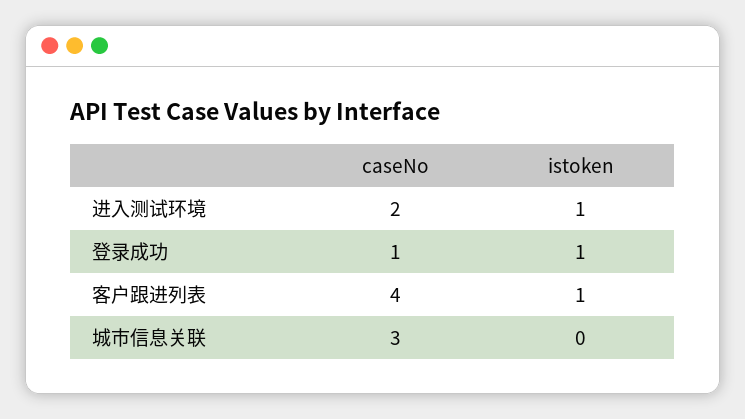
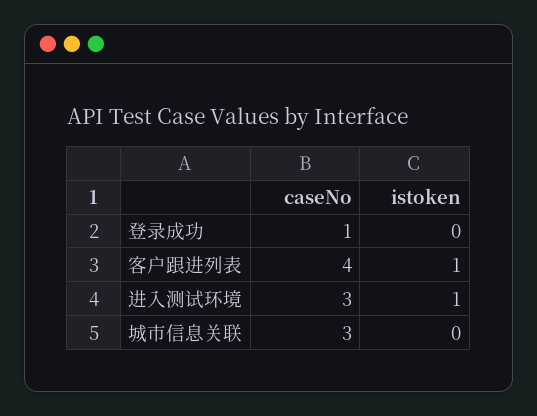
  {
    "caseNo": {
-     "进入测试环境": 2,
+     "进入测试环境": 3,
      "登录成功": 1,
      "客户跟进列表": 4,
      "城市信息关联": 3
    },
    "istoken": {
      "进入测试环境": 1,
-     "登录成功": 1,
+     "登录成功": 0,
      "客户跟进列表": 1,
      "城市信息关联": 0
    }
  }

